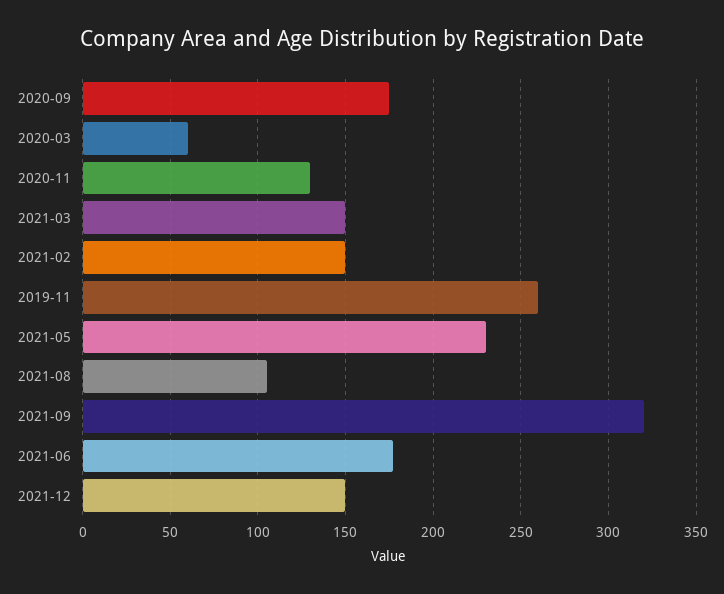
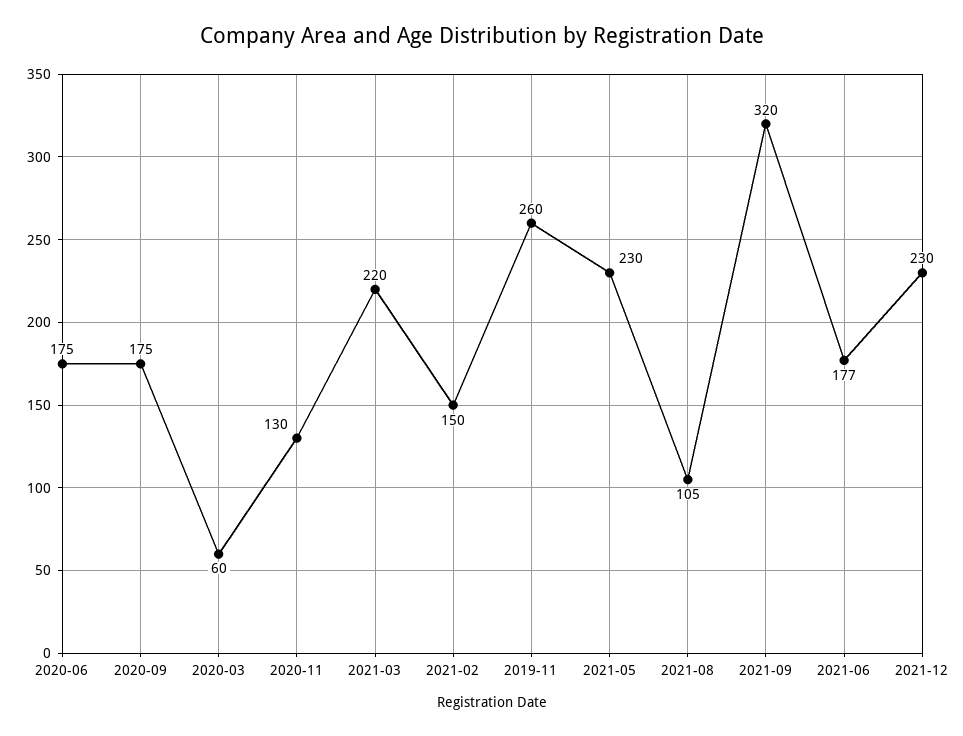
  {
    "2020-09": 175,
    "2020-03": 60,
    "2020-11": 130,
-   "2021-03": 150,
+   "2021-03": 220,
    "2021-02": 150,
    "2019-11": 260,
    "2021-05": 230,
    "2021-08": 105,
    "2021-09": 320,
    "2021-06": 177,
-   "2021-12": 150
+   "2021-12": 230,
+   "2020-06": 175
  }

